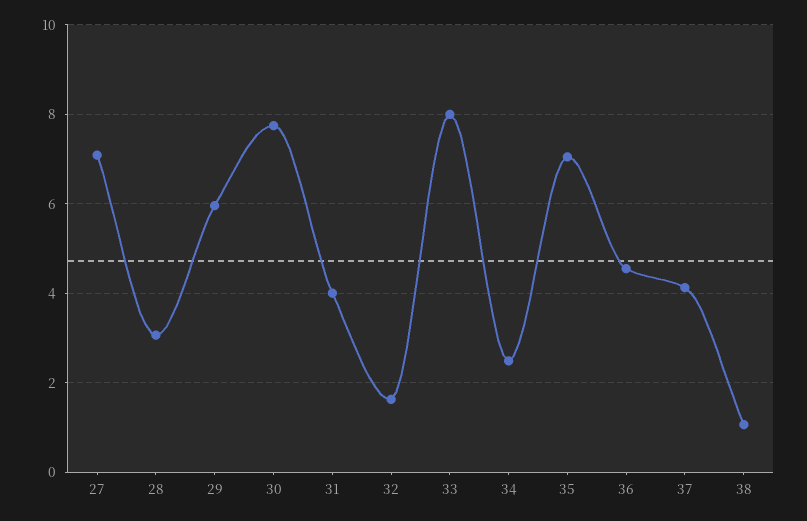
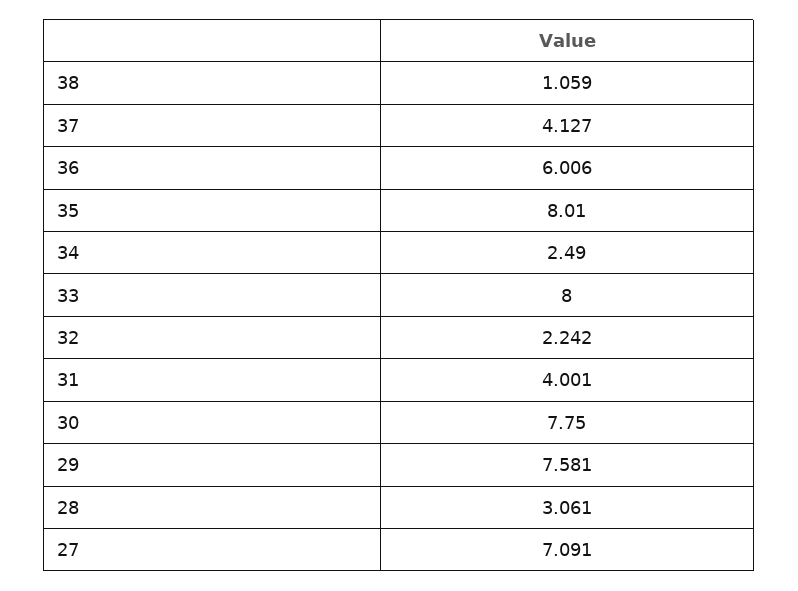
  {
    "27": 7.091,
    "28": 3.061,
-   "29": 6,
+   "29": 7.581,
    "30": 7.75,
    "31": 4.001,
-   "32": 1.6,
+   "32": 2.242,
    "33": 8,
    "34": 2.49,
-   "35": 7,
+   "35": 8.01,
-   "36": 4.6,
+   "36": 6.006,
    "37": 4.127,
    "38": 1.059
  }

